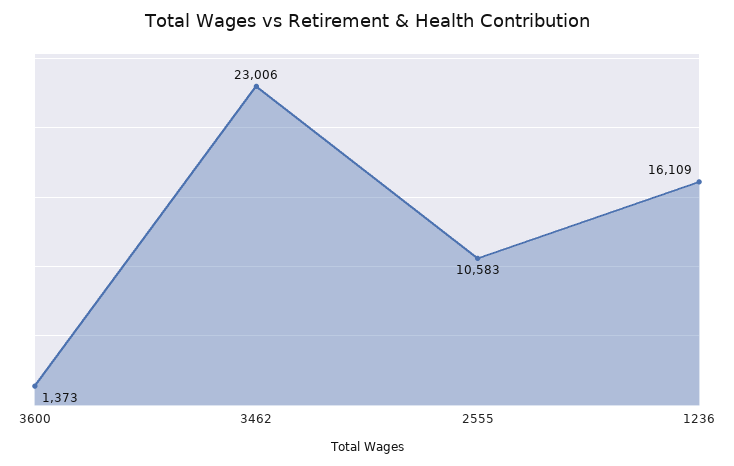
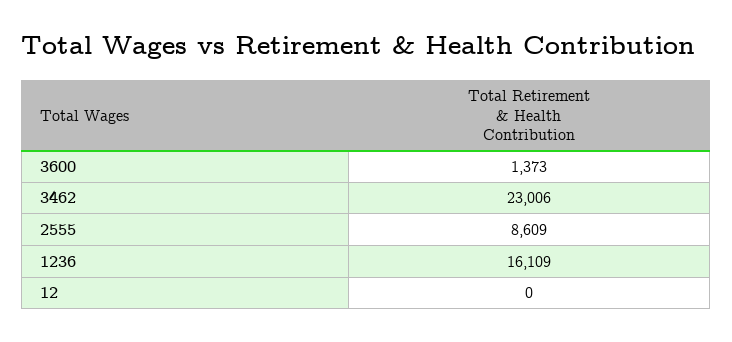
  {
    "3600": 1373,
    "3462": 23006,
-   "2555": 10583,
+   "2555": 8609,
-   "1236": 16109
+   "1236": 16109,
+   "12": 0
  }

